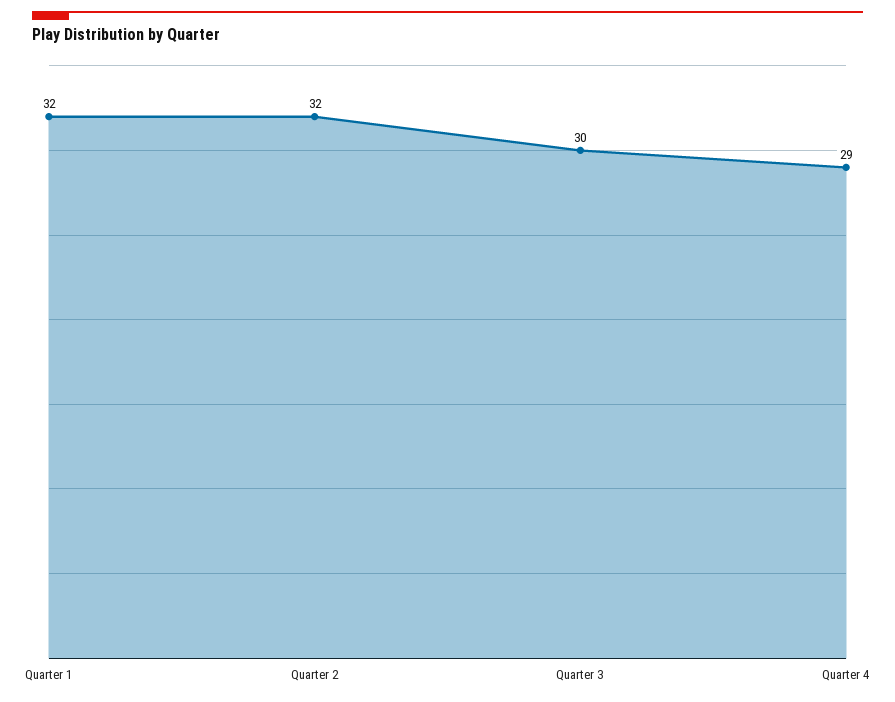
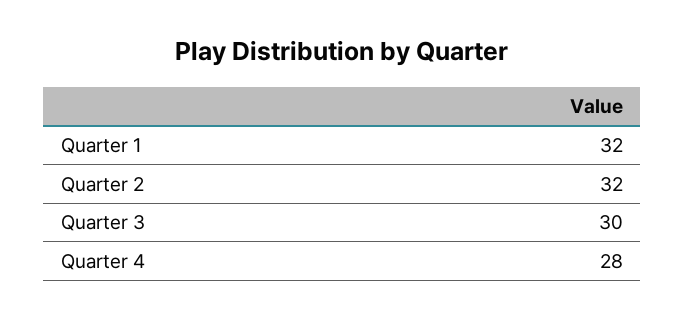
  {
    "Quarter 1": 32,
    "Quarter 2": 32,
    "Quarter 3": 30,
-   "Quarter 4": 29
+   "Quarter 4": 28
  }

